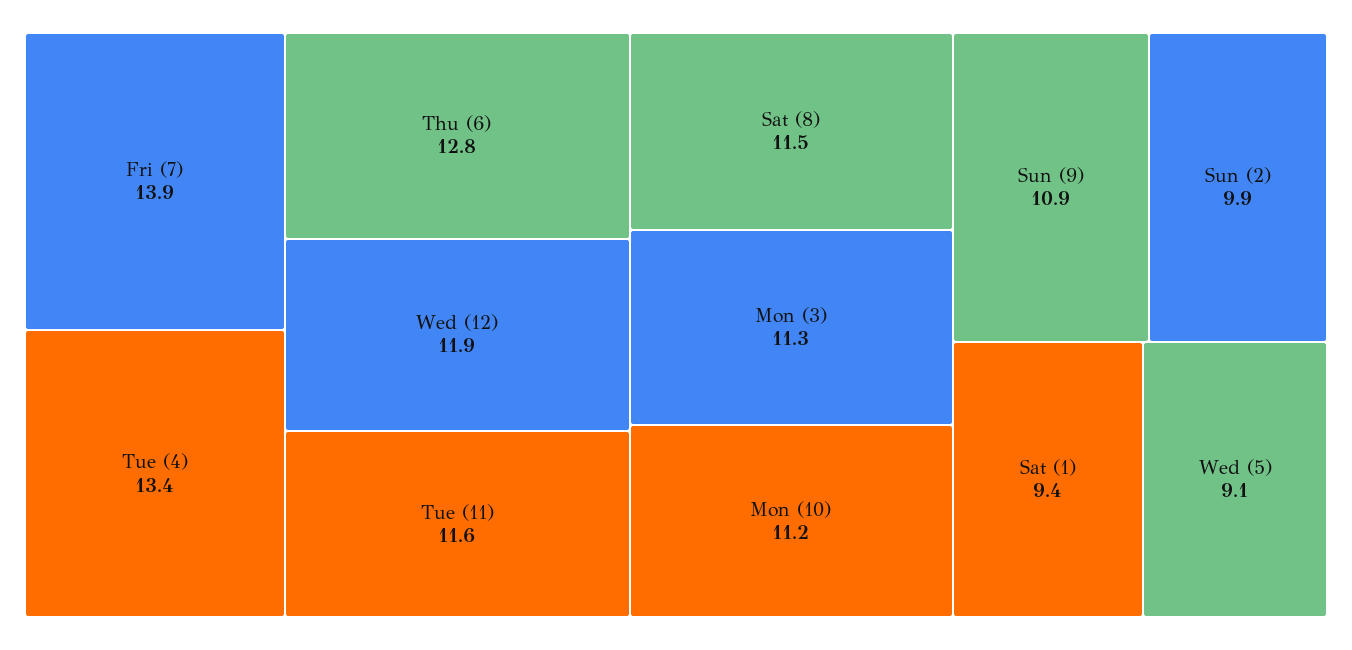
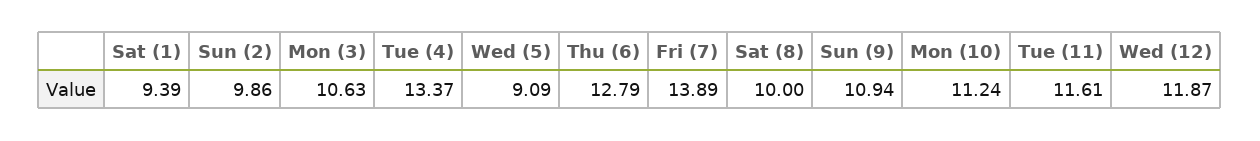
  {
    "Fri (7)": 13.89,
    "Tue (4)": 13.37,
    "Thu (6)": 12.79,
    "Wed (12)": 11.87,
    "Tue (11)": 11.61,
-   "Sat (8)": 11.5,
+   "Sat (8)": 10,
-   "Mon (3)": 11.3,
+   "Mon (3)": 10.63,
    "Mon (10)": 11.24,
    "Sun (9)": 10.94,
    "Sun (2)": 9.86,
    "Sat (1)": 9.39,
    "Wed (5)": 9.09
  }

